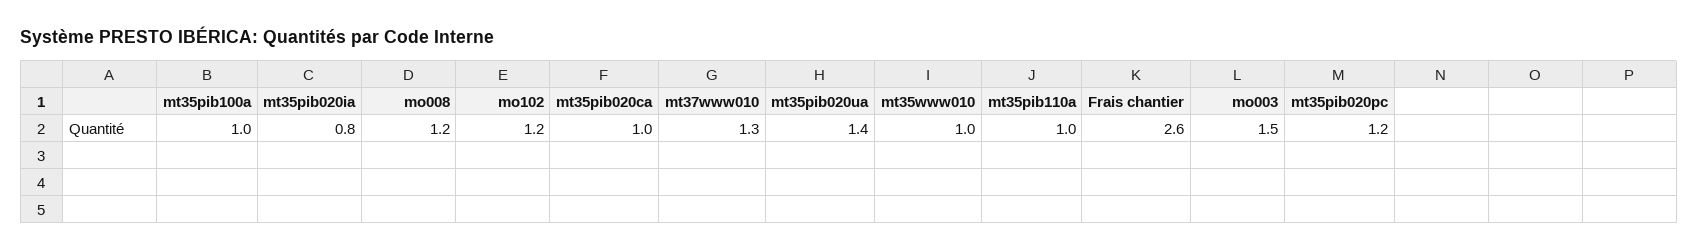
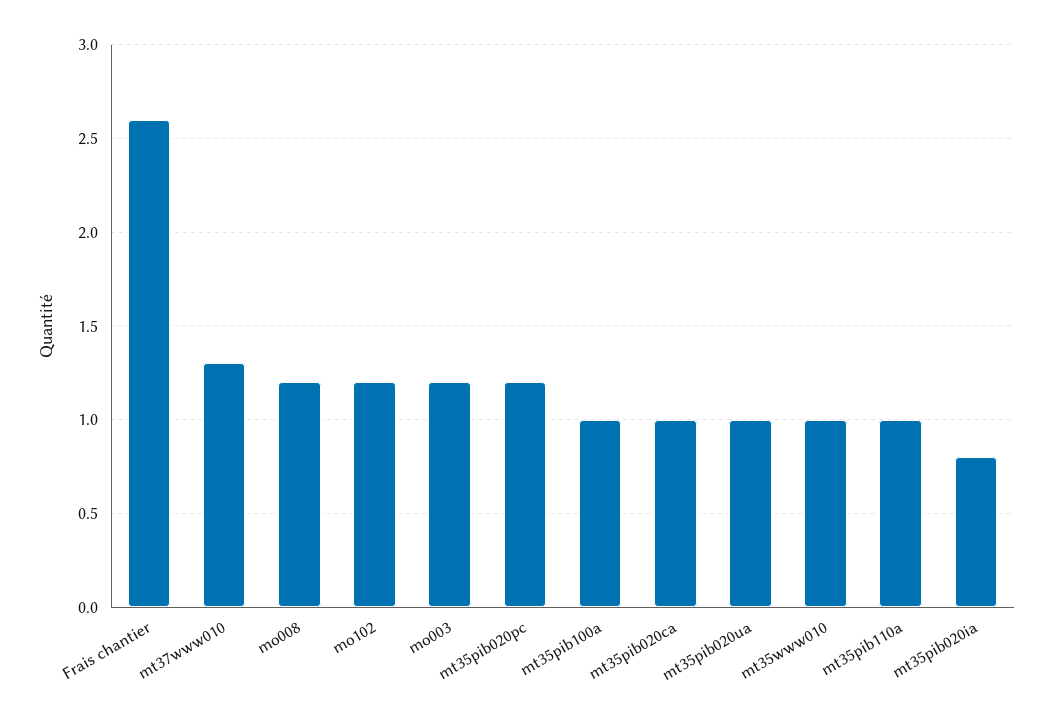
  {
    "mt35pib100a": 1,
    "mt35pib020ia": 0.8,
    "mo008": 1.2,
    "mo102": 1.2,
    "mt35pib020ca": 1,
    "mt37www010": 1.3,
-   "mt35pib020ua": 1.4,
+   "mt35pib020ua": 1,
    "mt35www010": 1,
    "mt35pib110a": 1,
    "Frais chantier": 2.6,
-   "mo003": 1.5,
+   "mo003": 1.2,
    "mt35pib020pc": 1.2
  }

